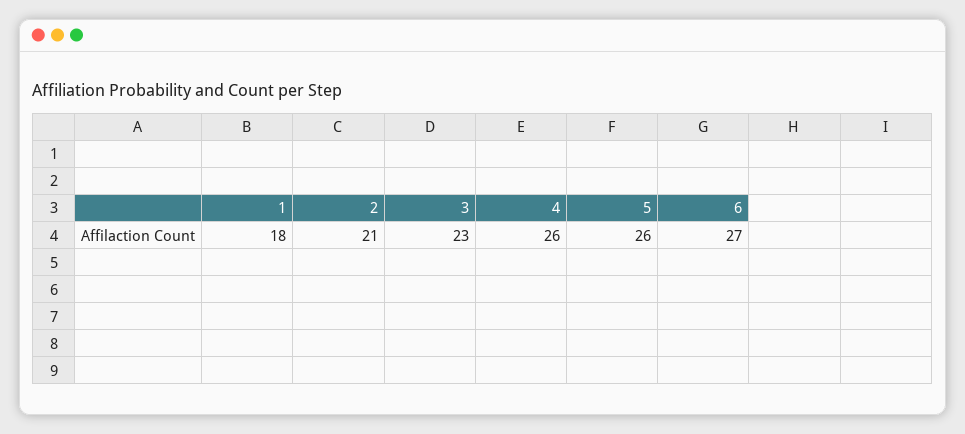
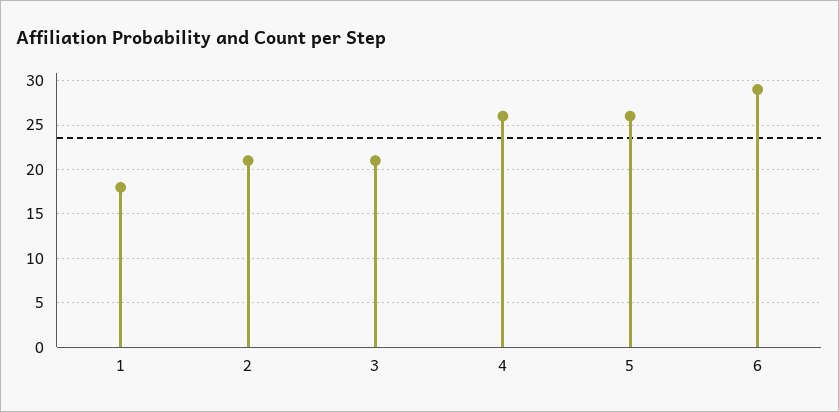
  {
    "1": 18,
    "2": 21,
-   "3": 23,
+   "3": 21,
    "4": 26,
    "5": 26,
-   "6": 27
+   "6": 29
  }

